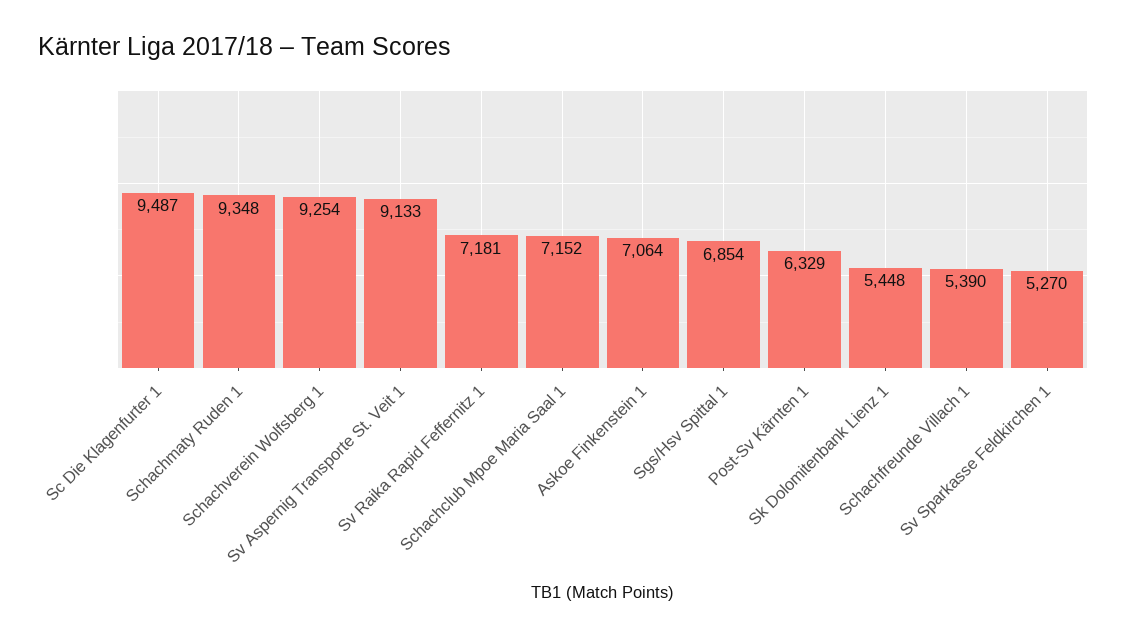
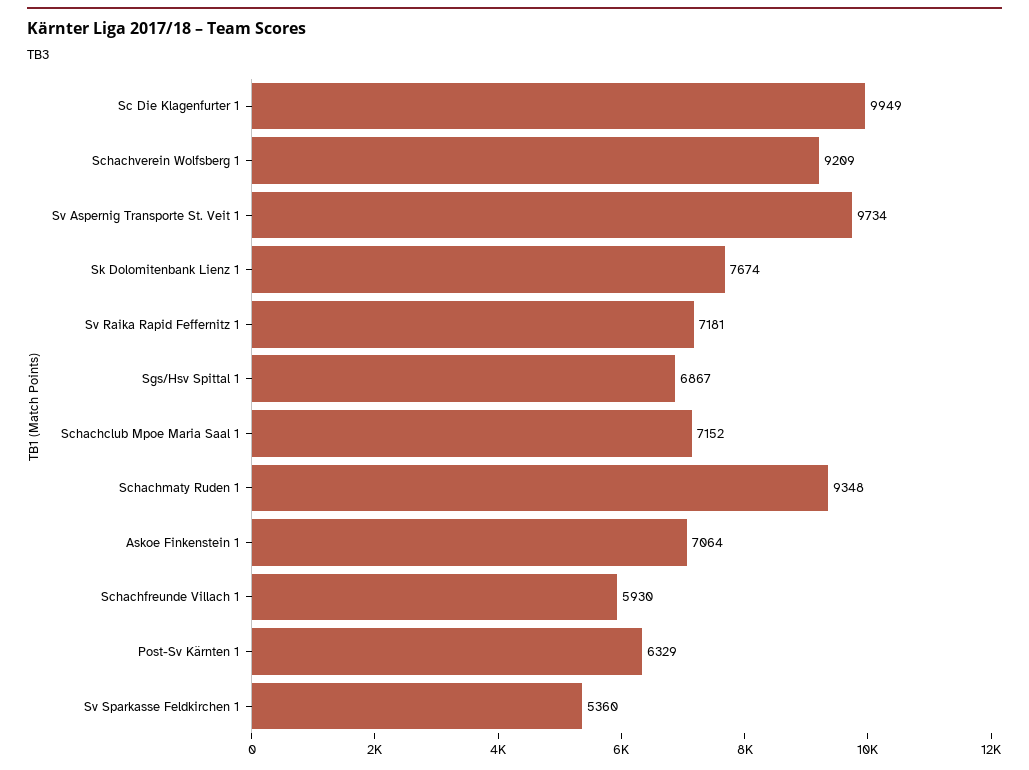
  {
-   "Sc Die Klagenfurter 1": 9487,
+   "Sc Die Klagenfurter 1": 9949,
    "Schachmaty Ruden 1": 9348,
-   "Schachverein Wolfsberg 1": 9254,
+   "Schachverein Wolfsberg 1": 9209,
-   "Sv Aspernig Transporte St. Veit 1": 9133,
+   "Sv Aspernig Transporte St. Veit 1": 9734,
    "Sv Raika Rapid Feffernitz 1": 7181,
    "Schachclub Mpoe Maria Saal 1": 7152,
    "Askoe Finkenstein 1": 7064,
-   "Sgs/Hsv Spittal 1": 6854,
+   "Sgs/Hsv Spittal 1": 6867,
    "Post-Sv Kärnten 1": 6329,
-   "Sk Dolomitenbank Lienz 1": 5448,
+   "Sk Dolomitenbank Lienz 1": 7674,
-   "Schachfreunde Villach 1": 5390,
+   "Schachfreunde Villach 1": 5930,
-   "Sv Sparkasse Feldkirchen 1": 5270
+   "Sv Sparkasse Feldkirchen 1": 5360
  }

